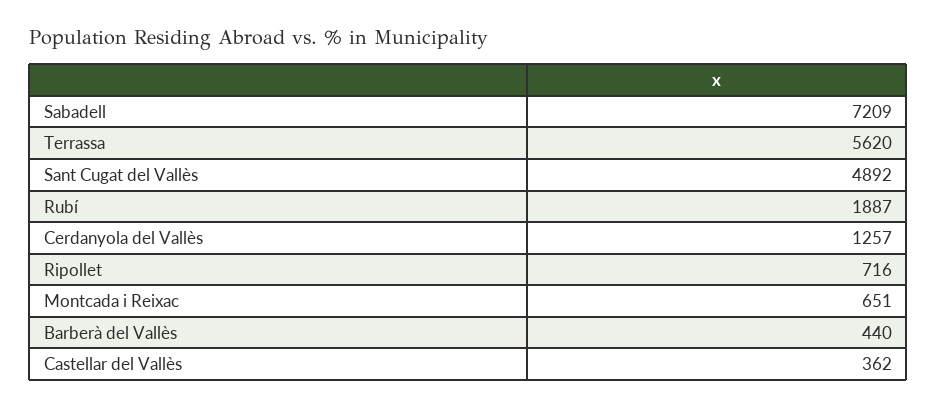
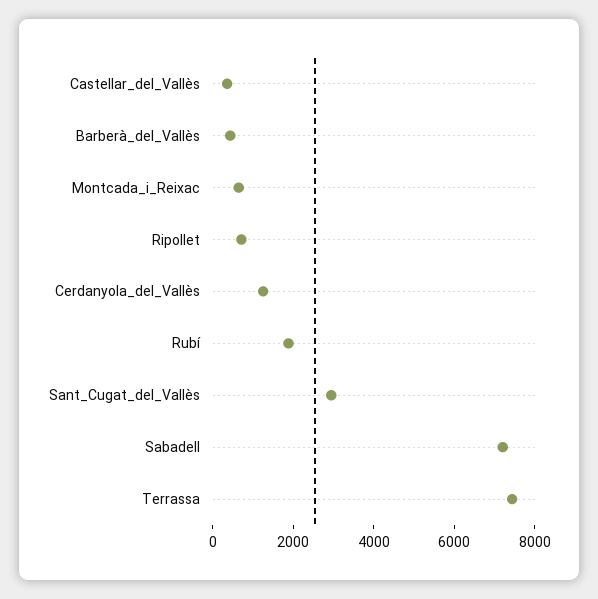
  {
    "Sabadell": 7209,
-   "Terrassa": 5620,
+   "Terrassa": 7500,
-   "Sant Cugat del Vallès": 4892,
+   "Sant Cugat del Vallès": 3000,
    "Rubí": 1887,
    "Cerdanyola del Vallès": 1257,
    "Ripollet": 716,
    "Montcada i Reixac": 651,
    "Barberà del Vallès": 440,
    "Castellar del Vallès": 362
  }

